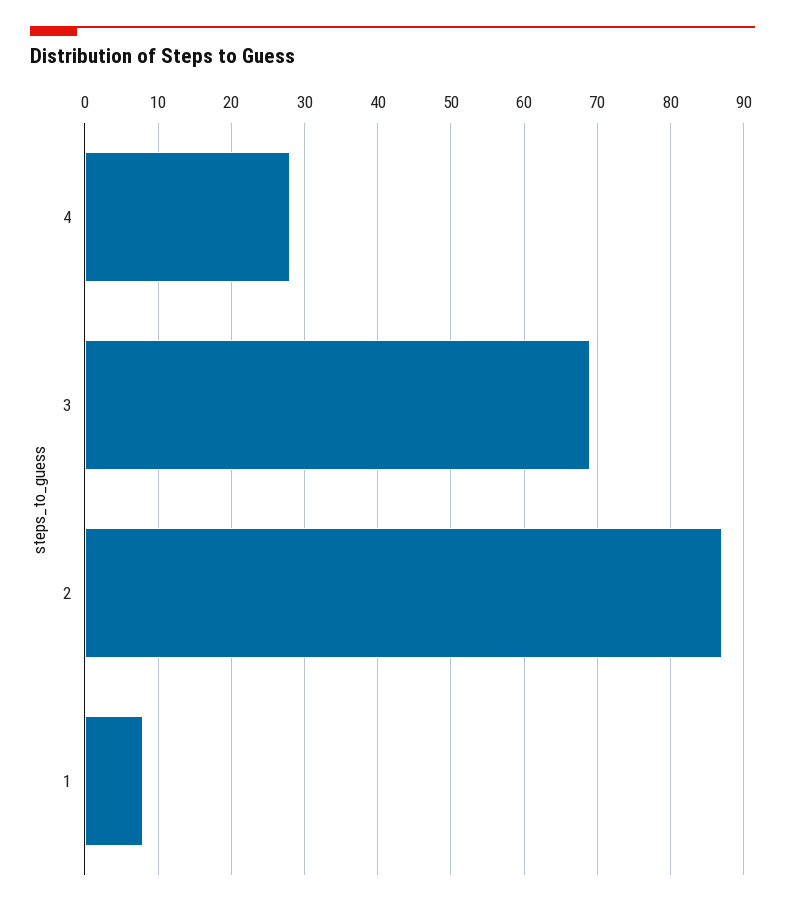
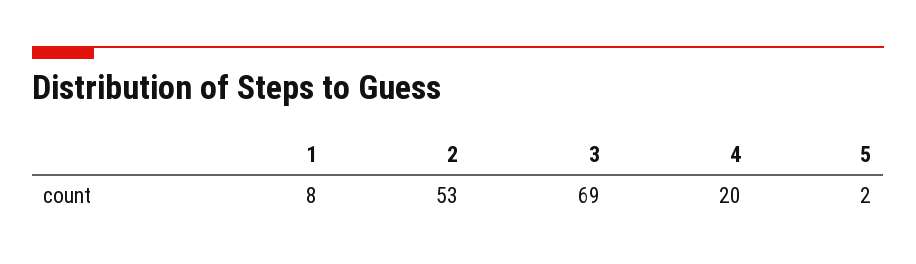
  {
-   "4": 28,
+   "4": 20,
    "3": 69,
-   "2": 87,
+   "2": 53,
-   "1": 8
+   "1": 8,
+   "5": 2
  }

